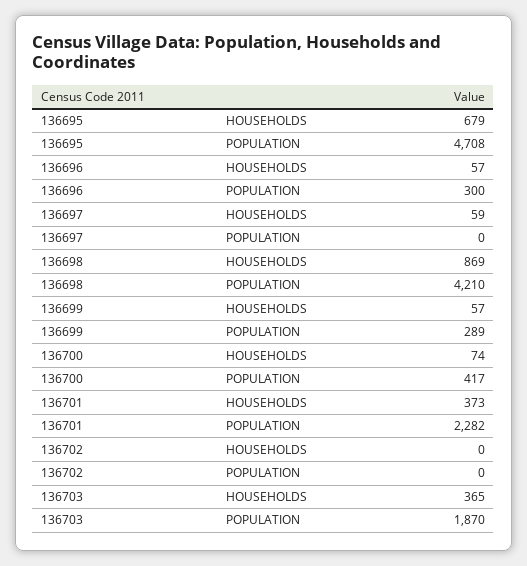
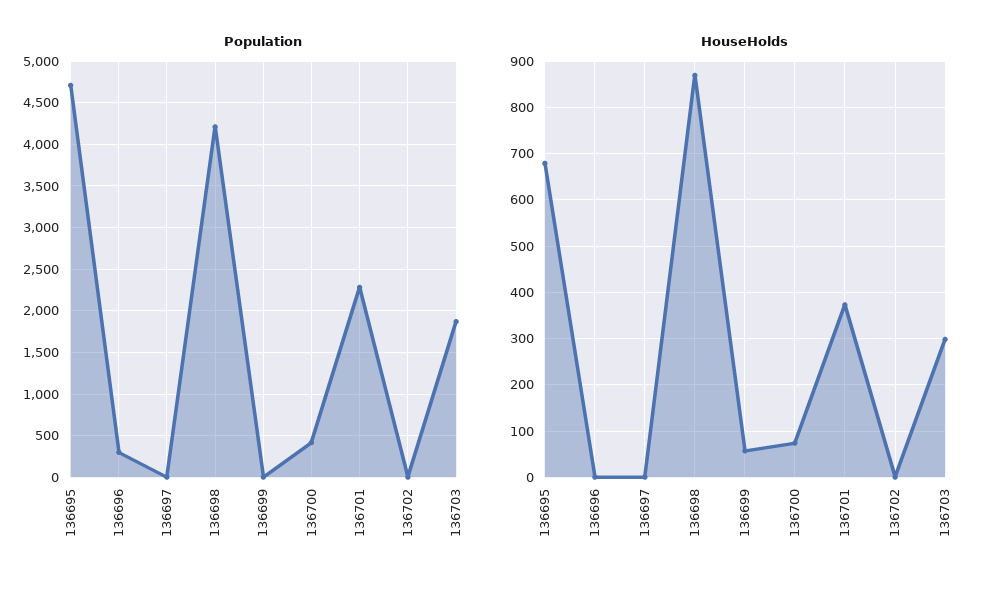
  {
    "HOUSEHOLDS": {
      "136695": 679,
-     "136696": 57,
+     "136696": 0,
-     "136697": 59,
+     "136697": 0,
      "136698": 869,
      "136699": 57,
      "136700": 74,
      "136701": 373,
      "136702": 0,
-     "136703": 365
+     "136703": 300
    },
    "POPULATION": {
      "136695": 4708,
      "136696": 300,
      "136697": 0,
      "136698": 4210,
-     "136699": 289,
+     "136699": 0,
      "136700": 417,
      "136701": 2282,
      "136702": 0,
      "136703": 1870
    }
  }

